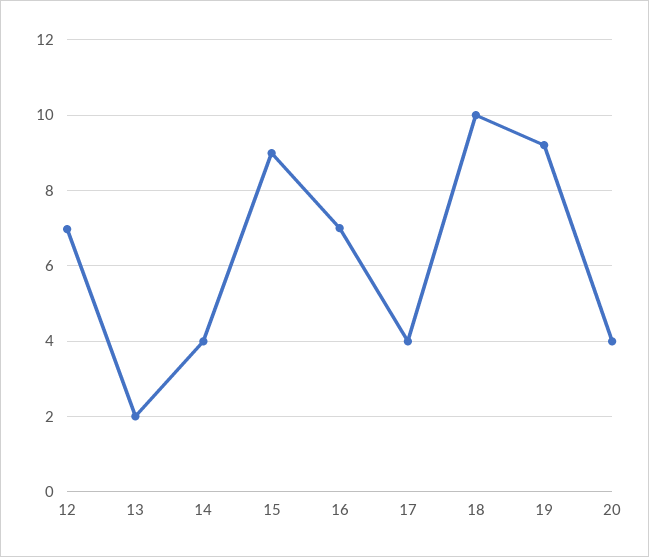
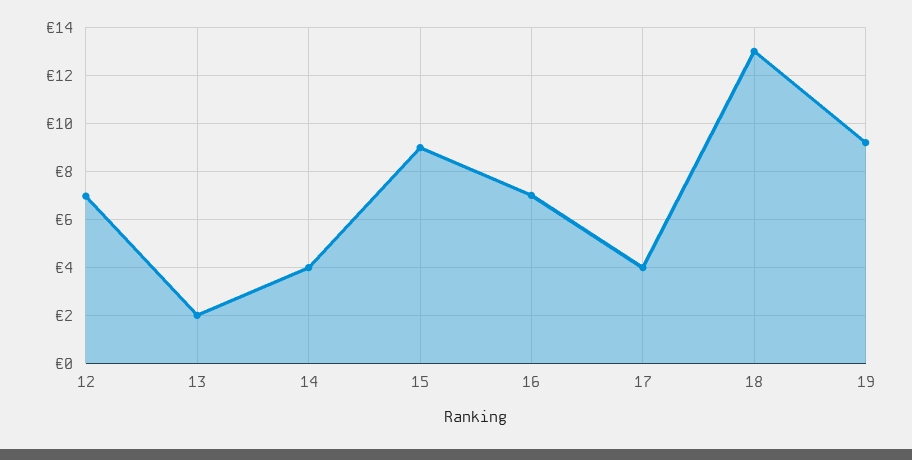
  {
    "12": 7,
    "13": 2,
    "14": 4,
    "15": 9,
    "16": 7,
    "17": 4,
-   "18": 10,
+   "18": 13,
-   "19": 9.2,
+   "19": 9.2
-   "20": 4
  }

